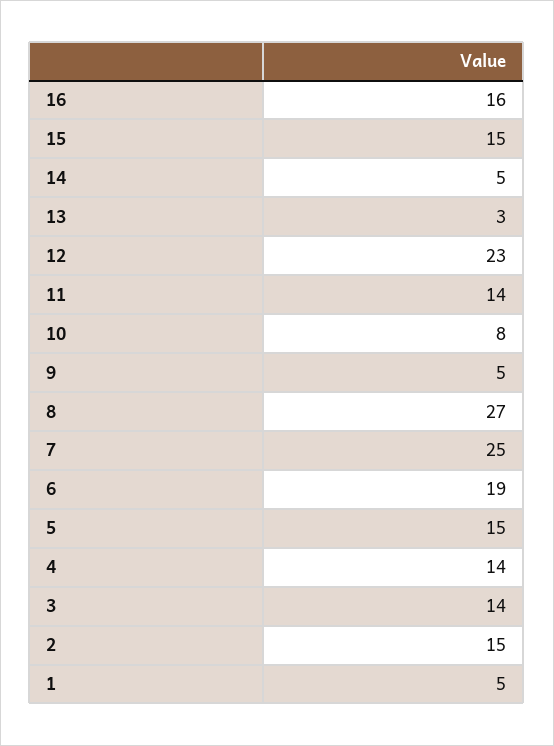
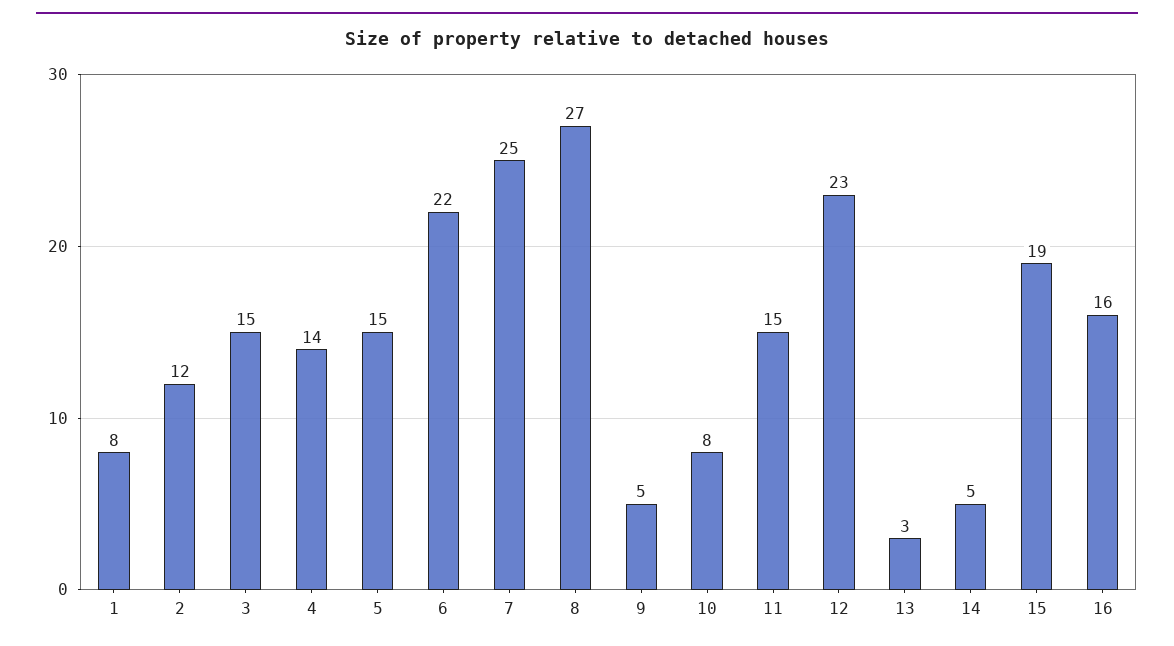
  {
    "16": 16,
-   "15": 15,
+   "15": 19,
    "14": 5,
    "13": 3,
    "12": 23,
-   "11": 14,
+   "11": 15,
    "10": 8,
    "9": 5,
    "8": 27,
    "7": 25,
-   "6": 19,
+   "6": 22,
    "5": 15,
    "4": 14,
-   "3": 14,
+   "3": 15,
-   "2": 15,
+   "2": 12,
-   "1": 5
+   "1": 8
  }

